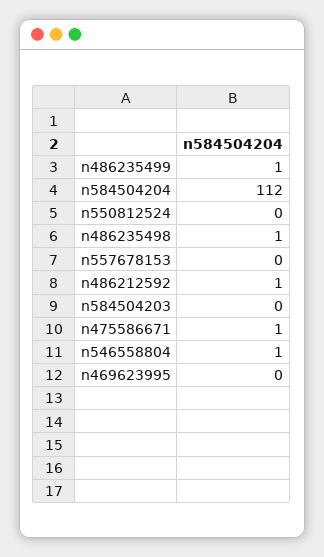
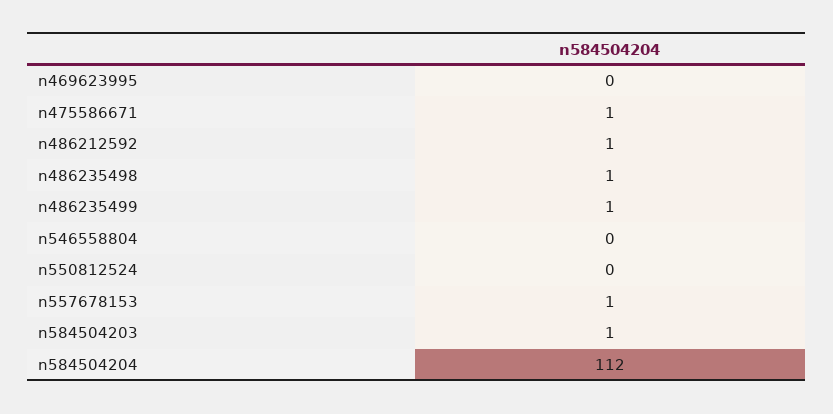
  {
    "n486235499": 1,
    "n584504204": 112,
    "n550812524": 0,
    "n486235498": 1,
-   "n557678153": 0,
+   "n557678153": 1,
    "n486212592": 1,
-   "n584504203": 0,
+   "n584504203": 1,
    "n475586671": 1,
-   "n546558804": 1,
+   "n546558804": 0,
    "n469623995": 0
  }

